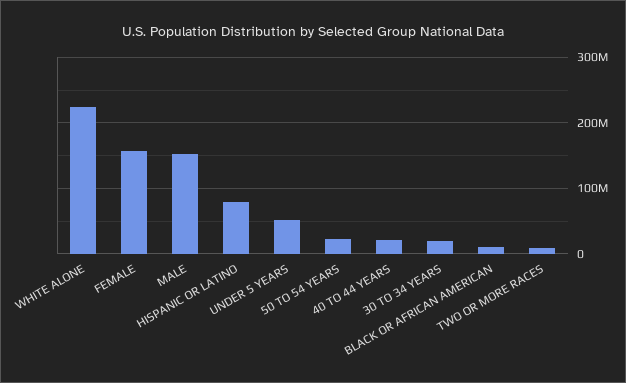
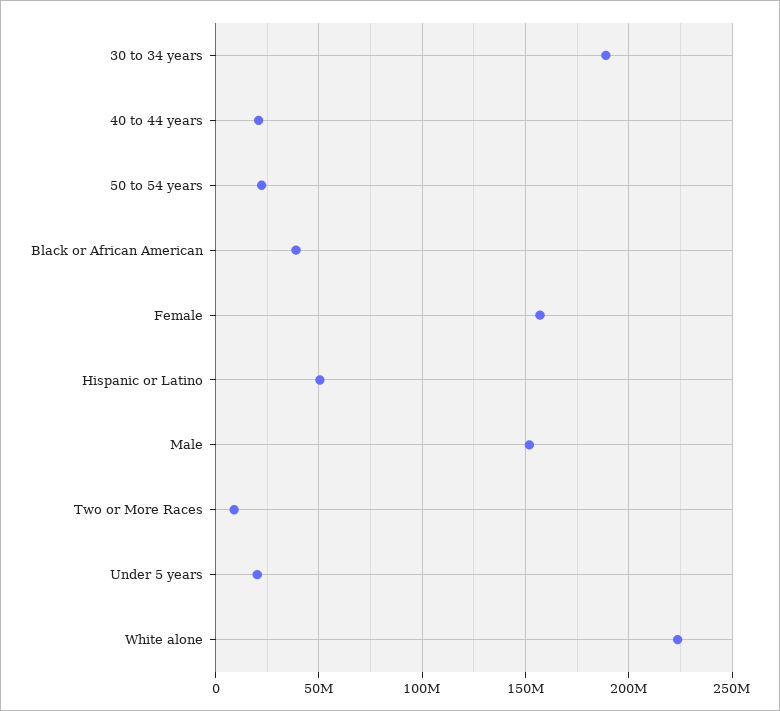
  {
    "WHITE ALONE": 225000000,
    "FEMALE": 155000000,
    "MALE": 150000000,
-   "HISPANIC OR LATINO": 80000000,
+   "HISPANIC OR LATINO": 50000000,
-   "UNDER 5 YEARS": 50000000,
+   "UNDER 5 YEARS": 20000000,
    "50 TO 54 YEARS": 20000000,
    "40 TO 44 YEARS": 20000000,
-   "30 TO 34 YEARS": 20000000,
+   "30 TO 34 YEARS": 190000000,
-   "BLACK OR AFRICAN AMERICAN": 10000000,
+   "BLACK OR AFRICAN AMERICAN": 40000000,
    "TWO OR MORE RACES": 10000000
  }

